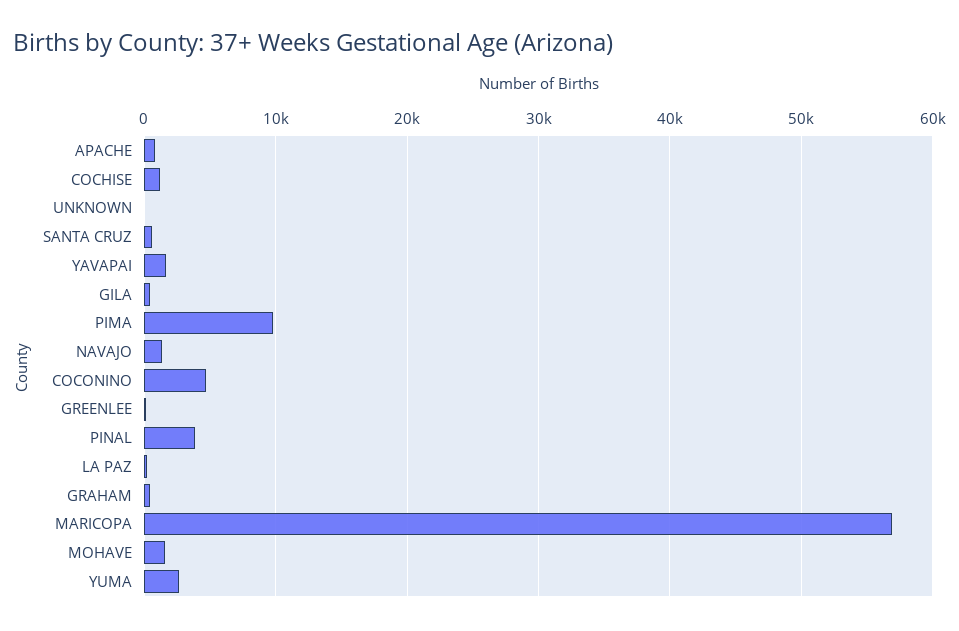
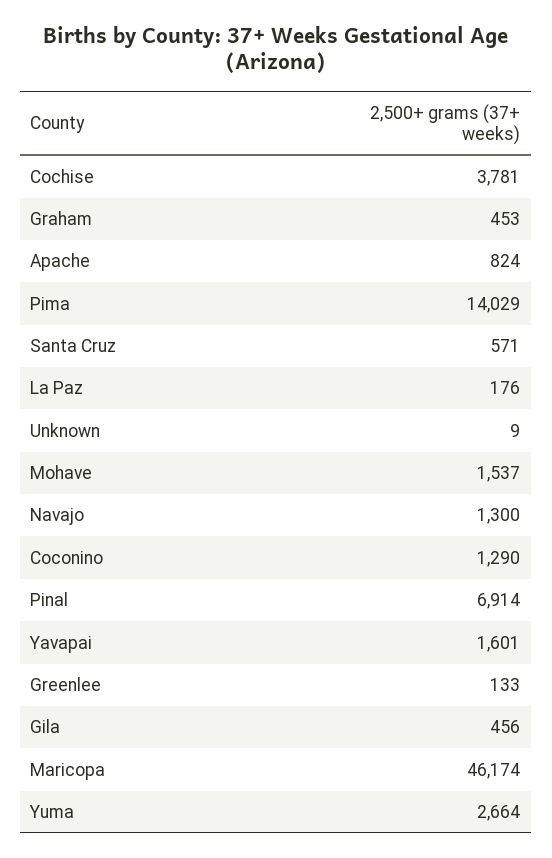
  {
    "APACHE": 824,
-   "COCHISE": 1000,
+   "COCHISE": 3781,
    "UNKNOWN": 9,
    "SANTA CRUZ": 571,
    "YAVAPAI": 1601,
    "GILA": 456,
-   "PIMA": 10000,
+   "PIMA": 14029,
    "NAVAJO": 1300,
-   "COCONINO": 5000,
+   "COCONINO": 1290,
    "GREENLEE": 133,
-   "PINAL": 4000,
+   "PINAL": 6914,
    "LA PAZ": 176,
    "GRAHAM": 453,
-   "MARICOPA": 57000,
+   "MARICOPA": 46174,
    "MOHAVE": 1537,
    "YUMA": 2664
  }

